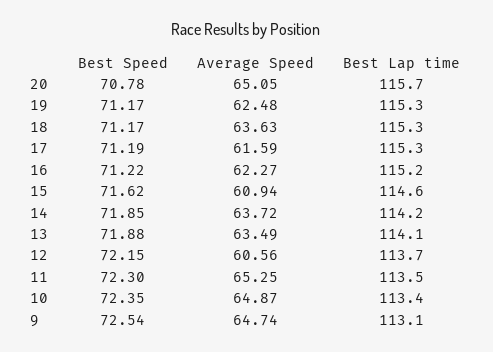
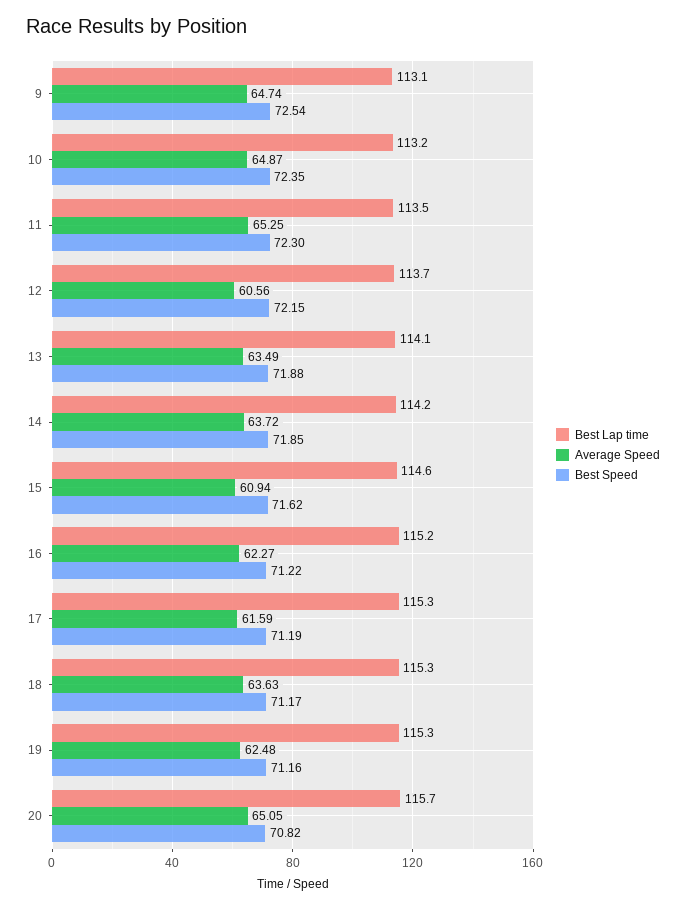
  {
    "Best Speed": {
-     "20": 70.78,
+     "20": 70.82,
-     "19": 71.17,
+     "19": 71.16,
      "18": 71.17,
      "17": 71.19,
      "16": 71.22,
      "15": 71.62,
      "14": 71.85,
      "13": 71.88,
      "12": 72.15,
      "11": 72.3,
      "10": 72.35,
      "9": 72.54
    },
    "Average Speed": {
      "20": 65.05,
      "19": 62.48,
      "18": 63.63,
      "17": 61.59,
      "16": 62.27,
      "15": 60.94,
      "14": 63.72,
      "13": 63.49,
      "12": 60.56,
      "11": 65.25,
      "10": 64.87,
      "9": 64.74
    },
    "Best Lap time": {
      "20": 115.7,
      "19": 115.3,
      "18": 115.3,
      "17": 115.3,
      "16": 115.2,
      "15": 114.6,
      "14": 114.2,
      "13": 114.1,
      "12": 113.7,
      "11": 113.5,
-     "10": 113.4,
+     "10": 113.2,
      "9": 113.1
    }
  }

